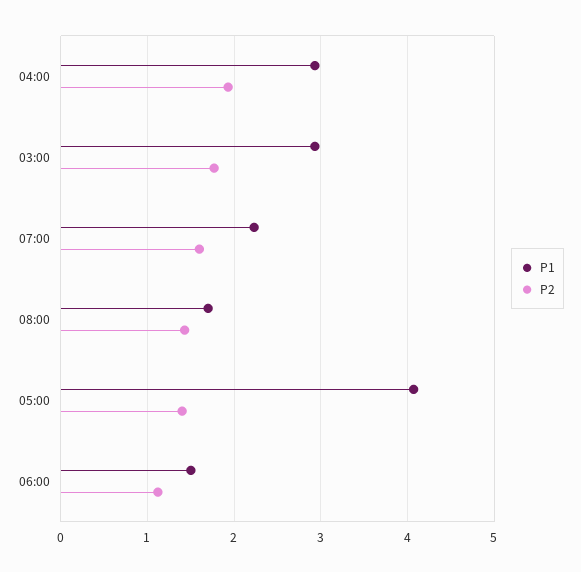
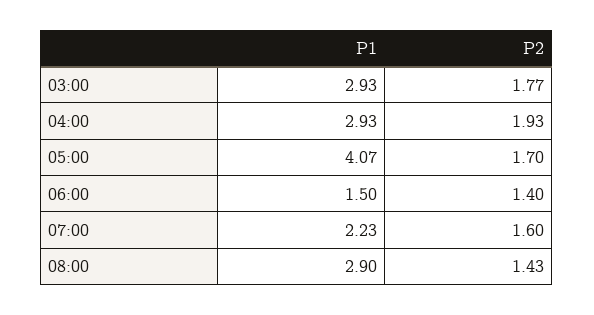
  {
    "P1": {
      "04:00": 2.93,
      "03:00": 2.93,
      "07:00": 2.23,
-     "08:00": 1.7,
+     "08:00": 2.9,
      "05:00": 4.07,
      "06:00": 1.5
    },
    "P2": {
      "04:00": 1.93,
      "03:00": 1.77,
      "07:00": 1.6,
      "08:00": 1.43,
-     "05:00": 1.4,
+     "05:00": 1.7,
-     "06:00": 1.1
+     "06:00": 1.4
    }
  }

